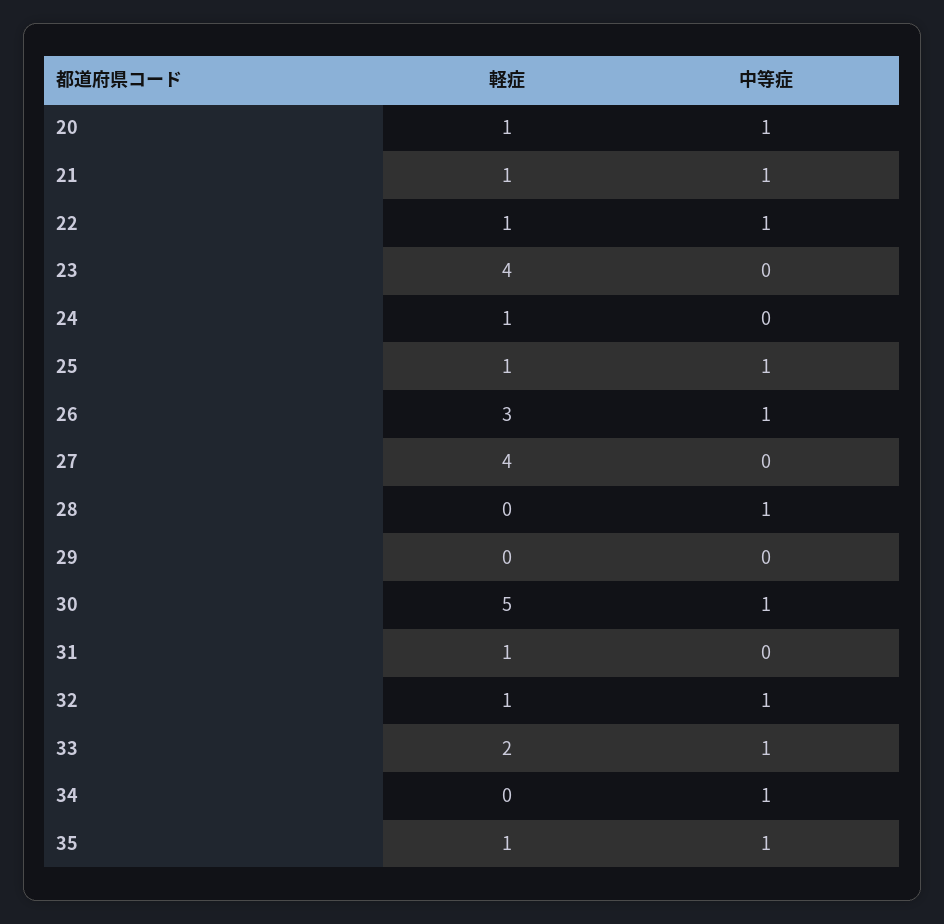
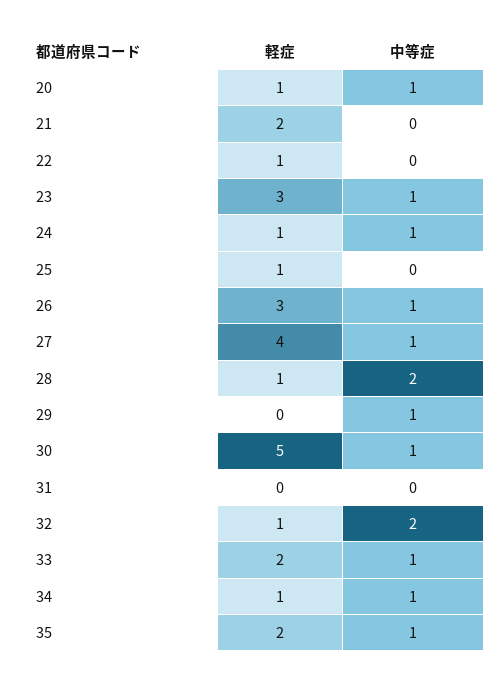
  {
    "軽症": {
      "20": 1,
-     "21": 1,
+     "21": 2,
      "22": 1,
-     "23": 4,
+     "23": 3,
      "24": 1,
      "25": 1,
      "26": 3,
      "27": 4,
-     "28": 0,
+     "28": 1,
      "29": 0,
      "30": 5,
-     "31": 1,
+     "31": 0,
      "32": 1,
      "33": 2,
-     "34": 0,
+     "34": 1,
-     "35": 1
+     "35": 2
    },
    "中等症": {
      "20": 1,
-     "21": 1,
+     "21": 0,
-     "22": 1,
+     "22": 0,
-     "23": 0,
+     "23": 1,
-     "24": 0,
+     "24": 1,
-     "25": 1,
+     "25": 0,
      "26": 1,
-     "27": 0,
+     "27": 1,
-     "28": 1,
+     "28": 2,
-     "29": 0,
+     "29": 1,
      "30": 1,
      "31": 0,
-     "32": 1,
+     "32": 2,
      "33": 1,
      "34": 1,
      "35": 1
    }
  }

